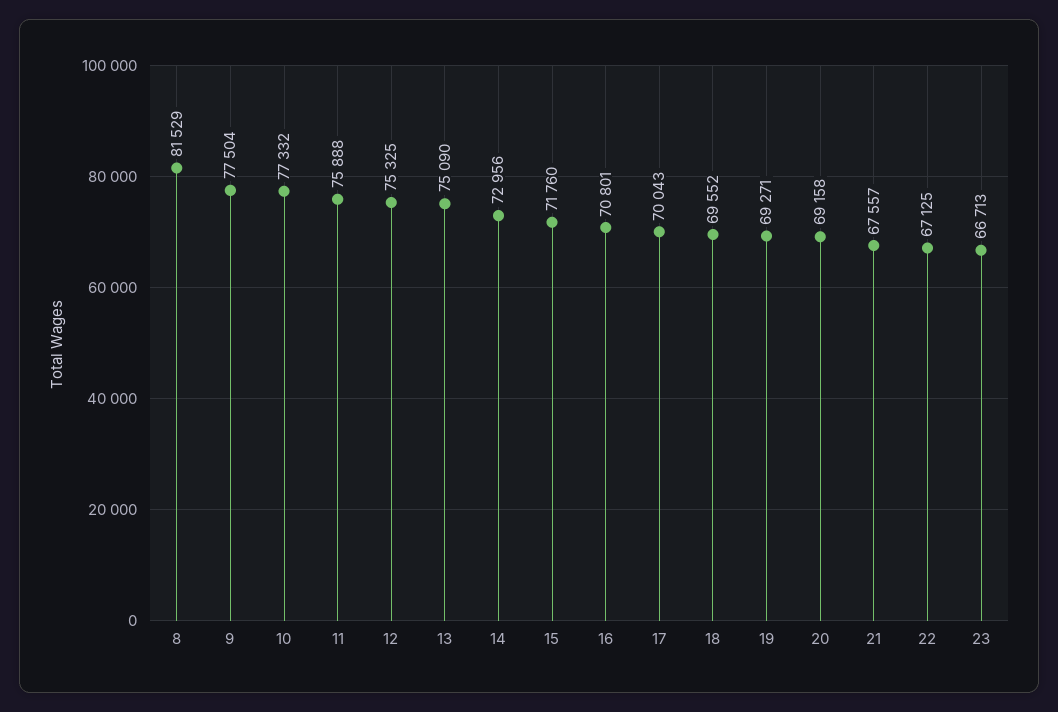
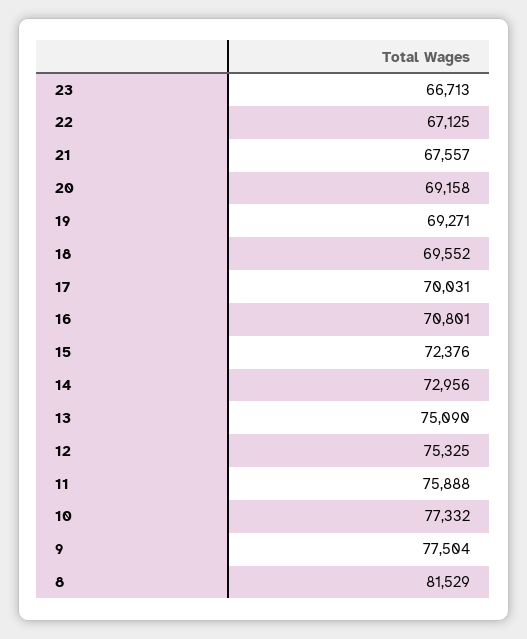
  {
    "8": 81529,
    "9": 77504,
    "10": 77332,
    "11": 75888,
    "12": 75325,
    "13": 75090,
    "14": 72956,
-   "15": 71760,
+   "15": 72376,
    "16": 70801,
-   "17": 70043,
+   "17": 70031,
    "18": 69552,
    "19": 69271,
    "20": 69158,
    "21": 67557,
    "22": 67125,
    "23": 66713
  }

